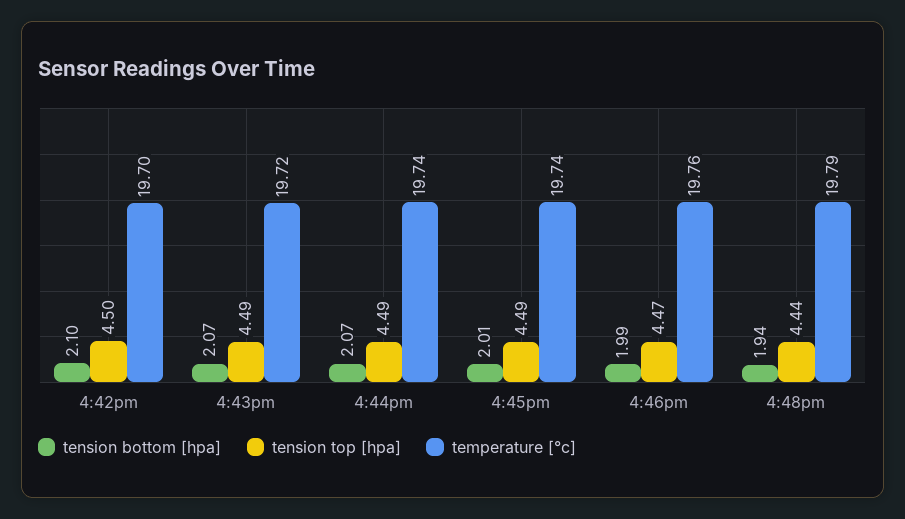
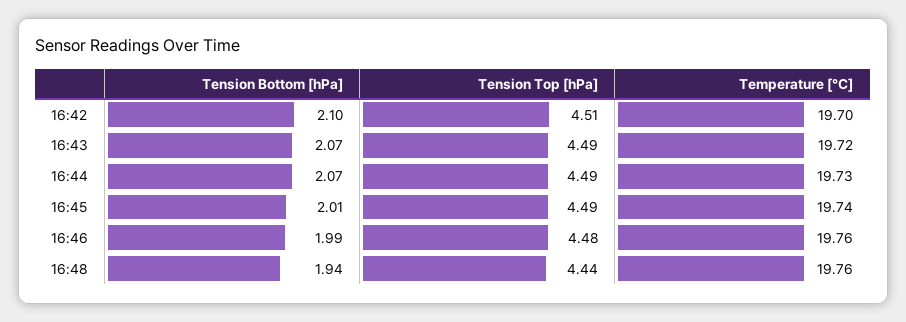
  {
    "tension bottom [hpa]": {
      "4:42pm": 2.1,
      "4:43pm": 2.07,
      "4:44pm": 2.07,
      "4:45pm": 2.01,
      "4:46pm": 1.99,
      "4:48pm": 1.94
    },
    "tension top [hpa]": {
-     "4:42pm": 4.5,
+     "4:42pm": 4.51,
      "4:43pm": 4.49,
      "4:44pm": 4.49,
      "4:45pm": 4.49,
-     "4:46pm": 4.47,
+     "4:46pm": 4.48,
      "4:48pm": 4.44
    },
    "temperature [°c]": {
      "4:42pm": 19.7,
      "4:43pm": 19.72,
-     "4:44pm": 19.74,
+     "4:44pm": 19.73,
      "4:45pm": 19.74,
      "4:46pm": 19.76,
-     "4:48pm": 19.79
+     "4:48pm": 19.76
    }
  }

